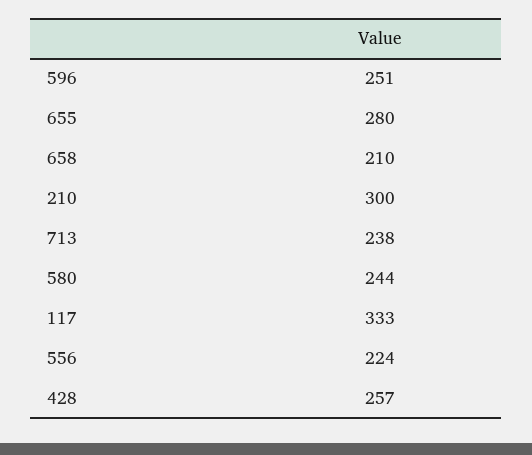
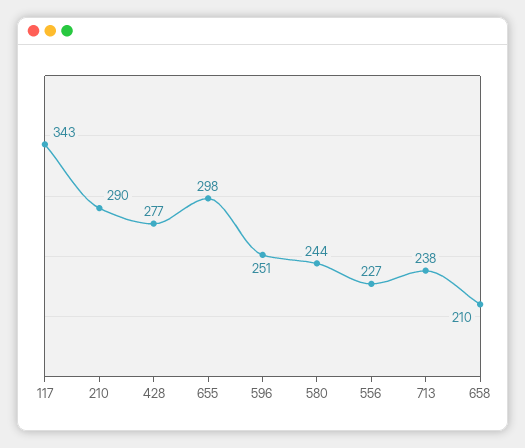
  {
    "596": 251,
-   "655": 280,
+   "655": 298,
    "658": 210,
-   "210": 300,
+   "210": 290,
    "713": 238,
    "580": 244,
-   "117": 333,
+   "117": 343,
-   "556": 224,
+   "556": 227,
-   "428": 257
+   "428": 277
  }

